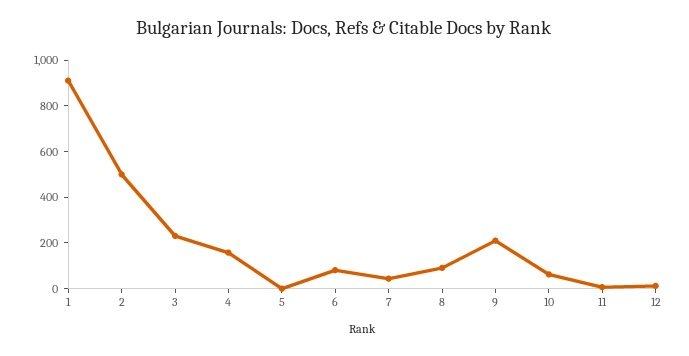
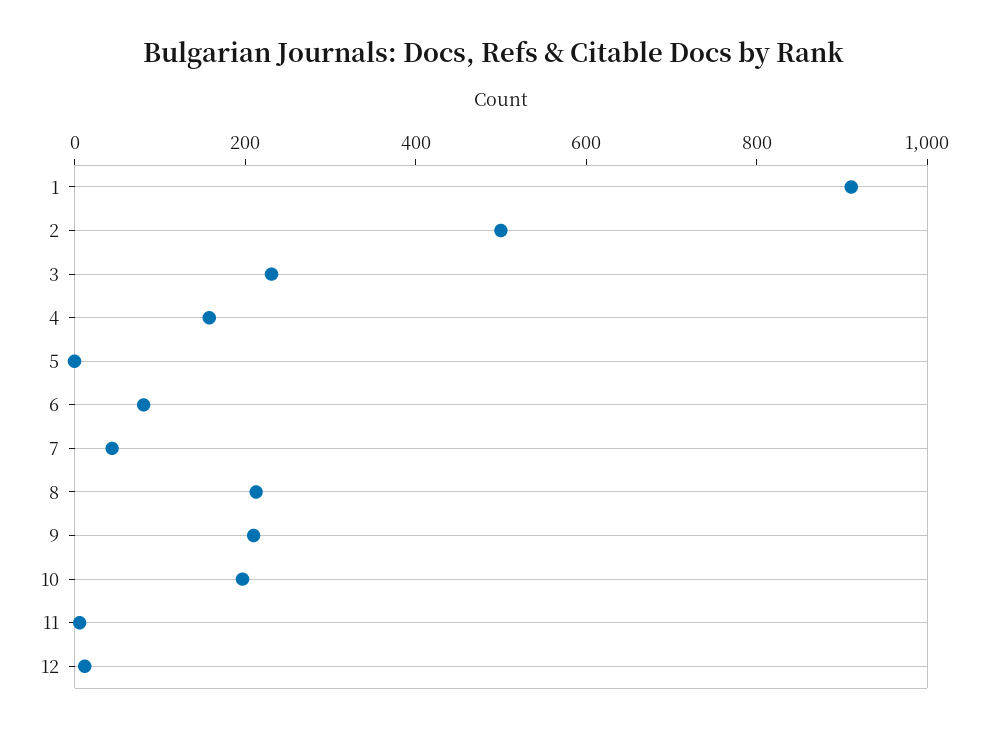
  {
    "1": 900,
    "2": 500,
    "3": 250,
    "4": 150,
    "5": 0,
    "6": 100,
    "7": 50,
-   "8": 100,
+   "8": 200,
    "9": 200,
-   "10": 50,
+   "10": 200,
    "11": 0,
    "12": 0
  }

